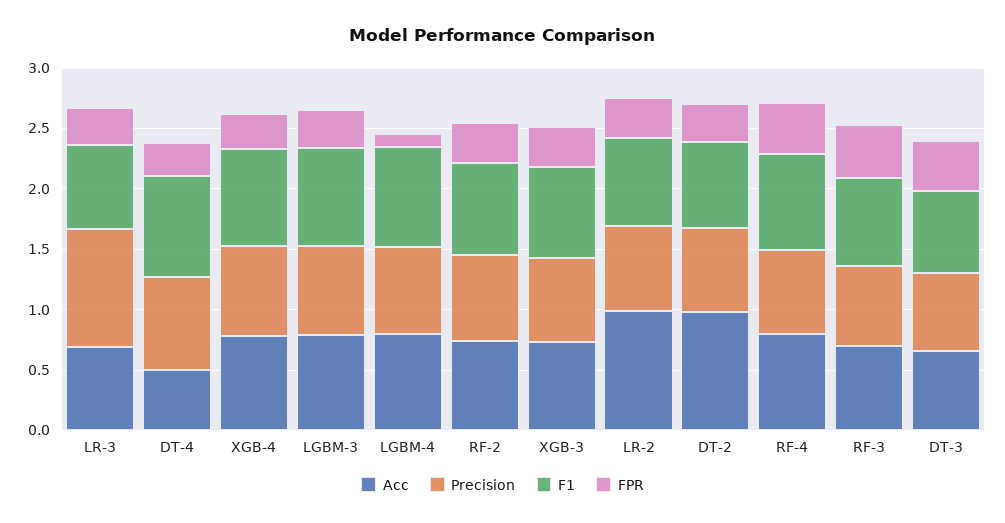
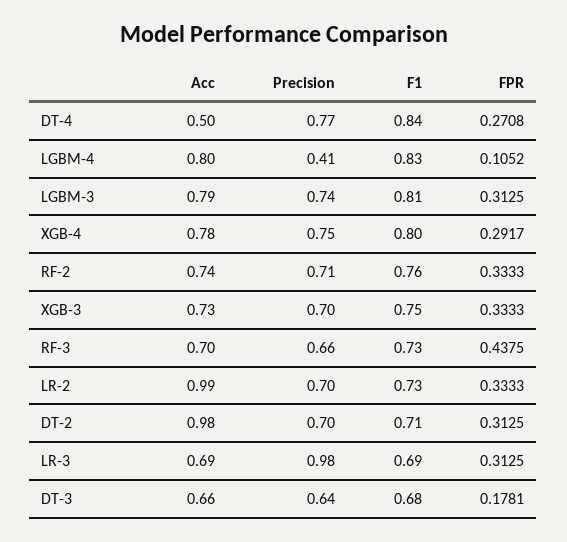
  {
    "Acc": {
      "LR-3": 0.69,
      "DT-4": 0.5,
      "XGB-4": 0.78,
      "LGBM-3": 0.79,
      "LGBM-4": 0.8,
      "RF-2": 0.74,
      "XGB-3": 0.73,
      "LR-2": 0.99,
      "DT-2": 0.98,
-     "RF-4": 0.8,
      "RF-3": 0.7,
      "DT-3": 0.66
    },
    "Precision": {
      "LR-3": 0.98,
      "DT-4": 0.77,
      "XGB-4": 0.75,
      "LGBM-3": 0.74,
-     "LGBM-4": 0.7,
+     "LGBM-4": 0.41,
      "RF-2": 0.71,
      "XGB-3": 0.7,
      "LR-2": 0.7,
      "DT-2": 0.7,
-     "RF-4": 0.7,
      "RF-3": 0.66,
      "DT-3": 0.64
    },
    "F1": {
      "LR-3": 0.69,
      "DT-4": 0.84,
      "XGB-4": 0.8,
      "LGBM-3": 0.81,
      "LGBM-4": 0.83,
      "RF-2": 0.76,
      "XGB-3": 0.75,
      "LR-2": 0.73,
      "DT-2": 0.71,
-     "RF-4": 0.8,
      "RF-3": 0.73,
      "DT-3": 0.68
    },
    "FPR": {
      "LR-3": 0.3125,
      "DT-4": 0.2708,
      "XGB-4": 0.2917,
      "LGBM-3": 0.3125,
      "LGBM-4": 0.1052,
      "RF-2": 0.3333,
      "XGB-3": 0.3333,
      "LR-2": 0.3333,
      "DT-2": 0.3125,
-     "RF-4": 0.4,
      "RF-3": 0.4375,
-     "DT-3": 0.4
+     "DT-3": 0.1781
    }
  }

